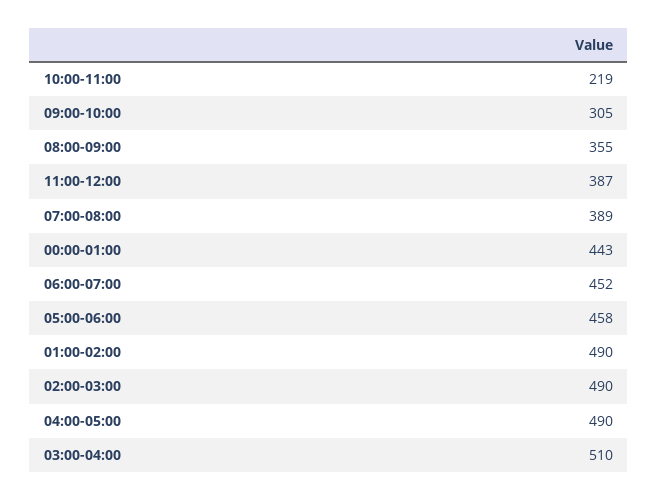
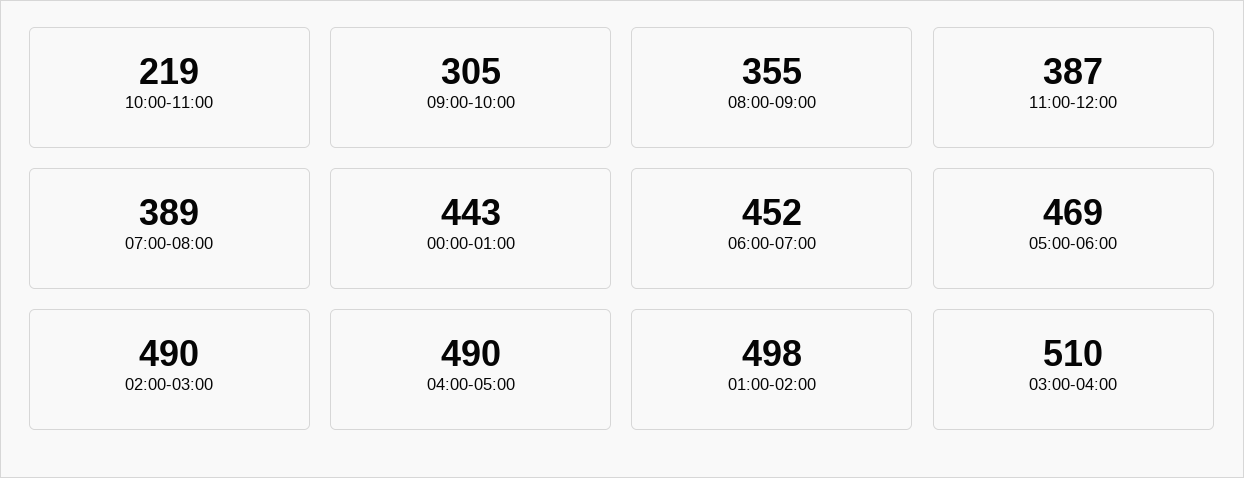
  {
    "10:00-11:00": 219,
    "09:00-10:00": 305,
    "08:00-09:00": 355,
    "11:00-12:00": 387,
    "07:00-08:00": 389,
    "00:00-01:00": 443,
    "06:00-07:00": 452,
-   "05:00-06:00": 458,
+   "05:00-06:00": 469,
-   "01:00-02:00": 490,
+   "01:00-02:00": 498,
    "02:00-03:00": 490,
    "04:00-05:00": 490,
    "03:00-04:00": 510
  }

